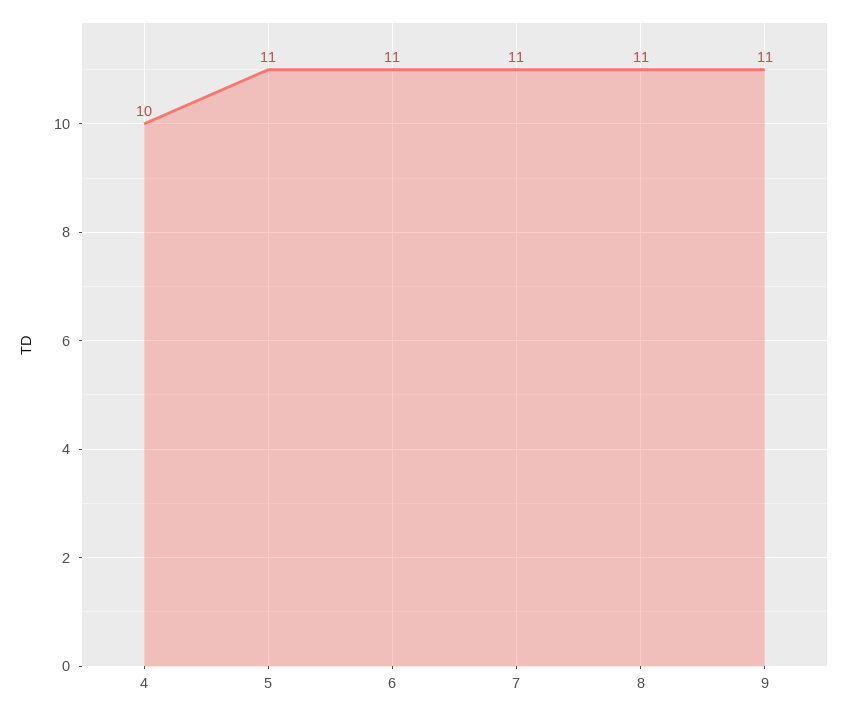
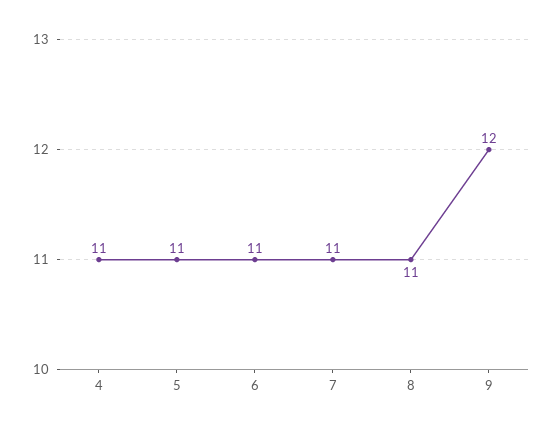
  {
-   "4": 10,
+   "4": 11,
    "5": 11,
    "6": 11,
    "7": 11,
    "8": 11,
-   "9": 11
+   "9": 12
  }

